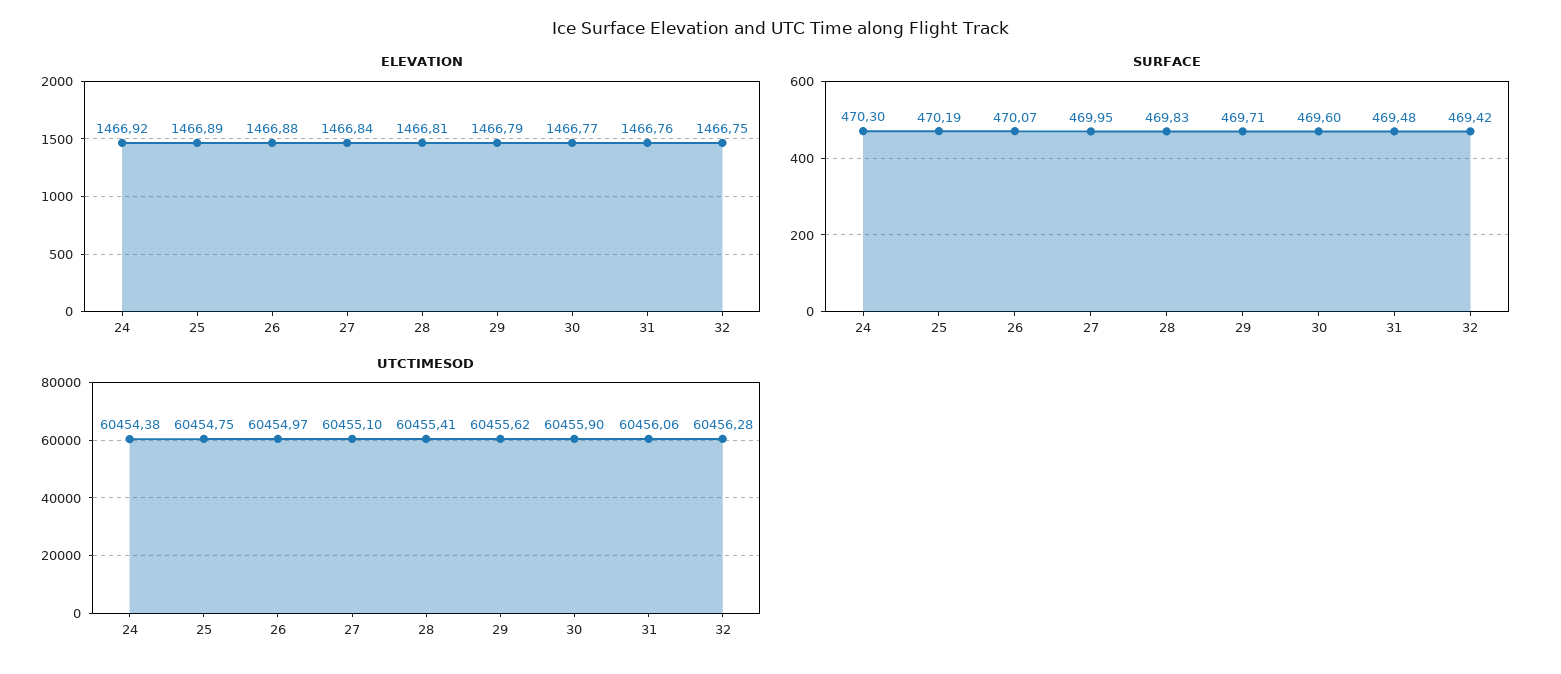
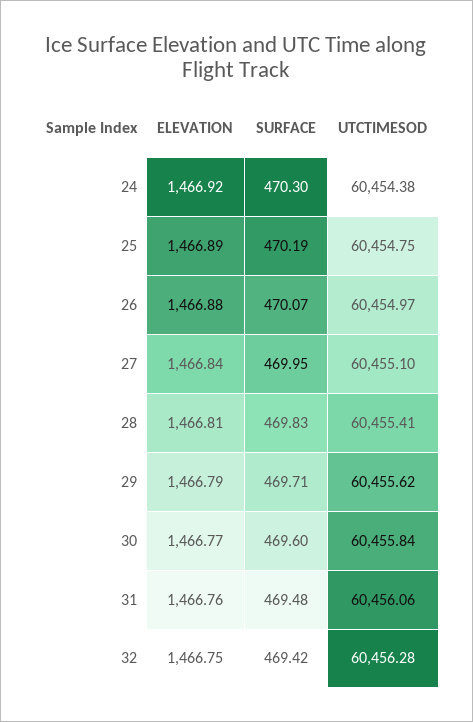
  {
    "ELEVATION": {
      "24": 1466.92,
      "25": 1466.89,
      "26": 1466.88,
      "27": 1466.84,
      "28": 1466.81,
      "29": 1466.79,
      "30": 1466.77,
      "31": 1466.76,
      "32": 1466.75
    },
    "SURFACE": {
      "24": 470.3,
      "25": 470.19,
      "26": 470.07,
      "27": 469.95,
      "28": 469.83,
      "29": 469.71,
      "30": 469.6,
      "31": 469.48,
      "32": 469.42
    },
    "UTCTIMESOD": {
      "24": 60454.38,
      "25": 60454.75,
      "26": 60454.97,
      "27": 60455.1,
      "28": 60455.41,
      "29": 60455.62,
-     "30": 60455.9,
+     "30": 60455.84,
      "31": 60456.06,
      "32": 60456.28
    }
  }

